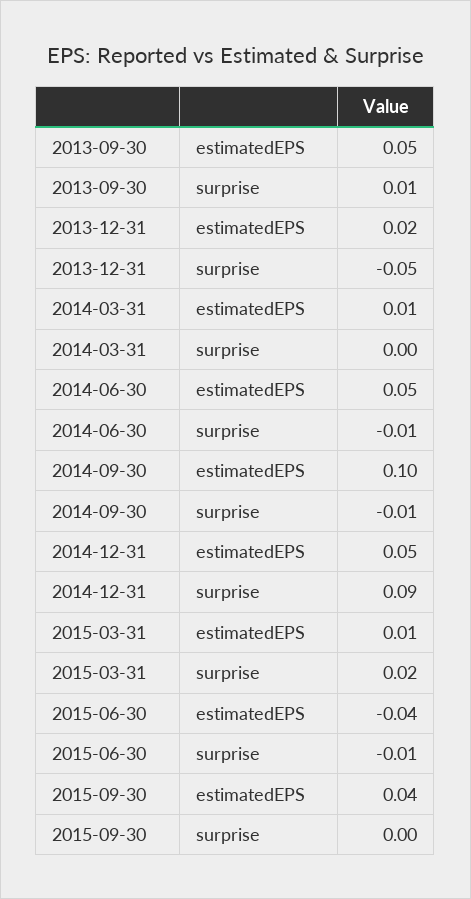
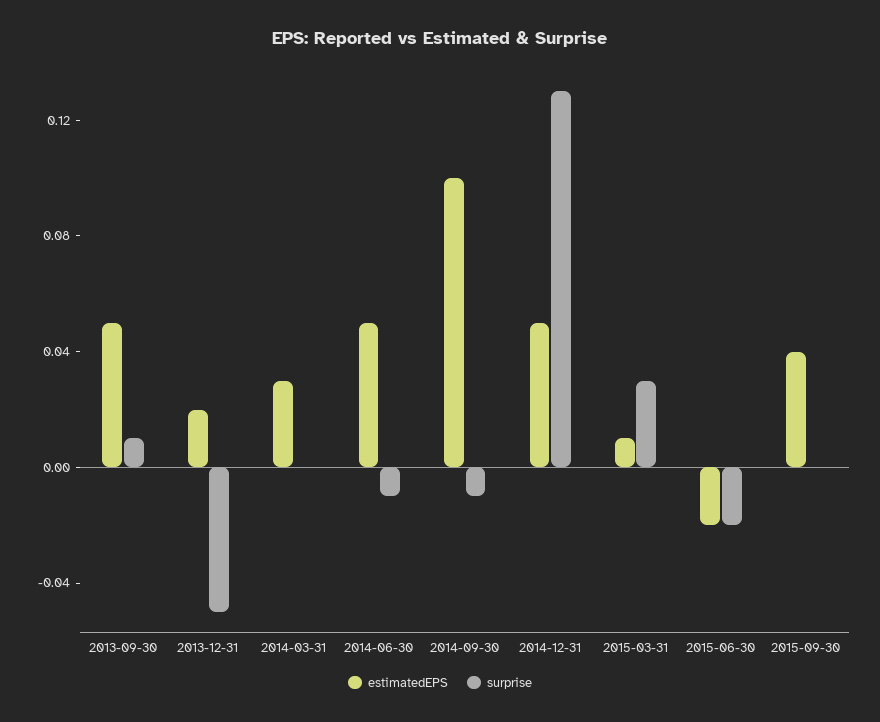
  {
    "estimatedEPS": {
      "2013-09-30": 0.05,
      "2013-12-31": 0.02,
-     "2014-03-31": 0.01,
+     "2014-03-31": 0.03,
      "2014-06-30": 0.05,
      "2014-09-30": 0.1,
      "2014-12-31": 0.05,
      "2015-03-31": 0.01,
-     "2015-06-30": -0.04,
+     "2015-06-30": -0.02,
      "2015-09-30": 0.04
    },
    "surprise": {
      "2013-09-30": 0.01,
      "2013-12-31": -0.05,
      "2014-03-31": 0,
      "2014-06-30": -0.01,
      "2014-09-30": -0.01,
-     "2014-12-31": 0.09,
+     "2014-12-31": 0.13,
-     "2015-03-31": 0.02,
+     "2015-03-31": 0.03,
-     "2015-06-30": -0.01,
+     "2015-06-30": -0.02,
      "2015-09-30": 0
    }
  }

